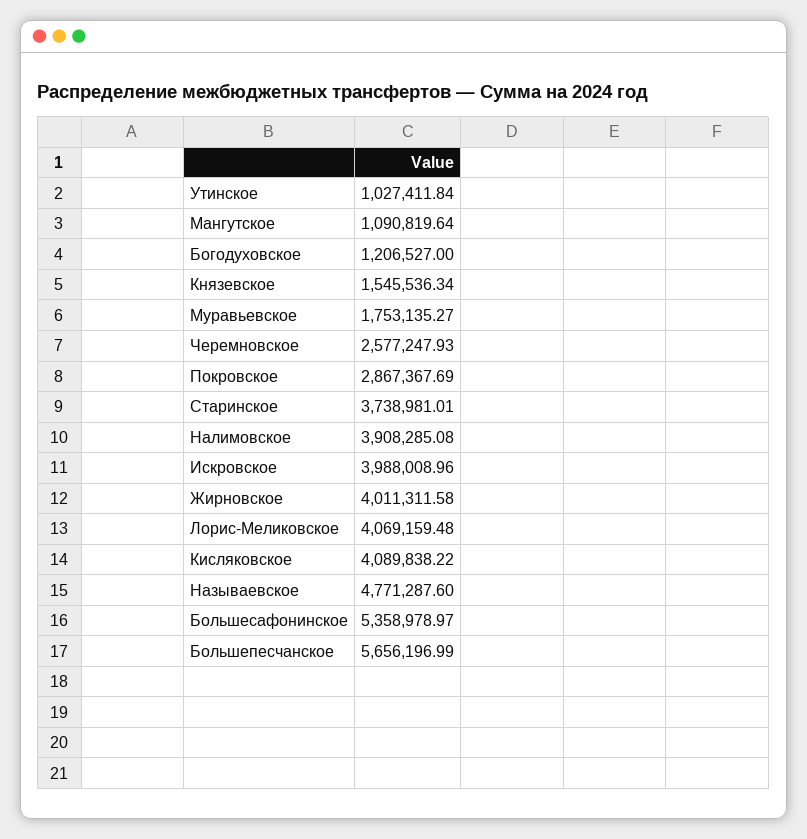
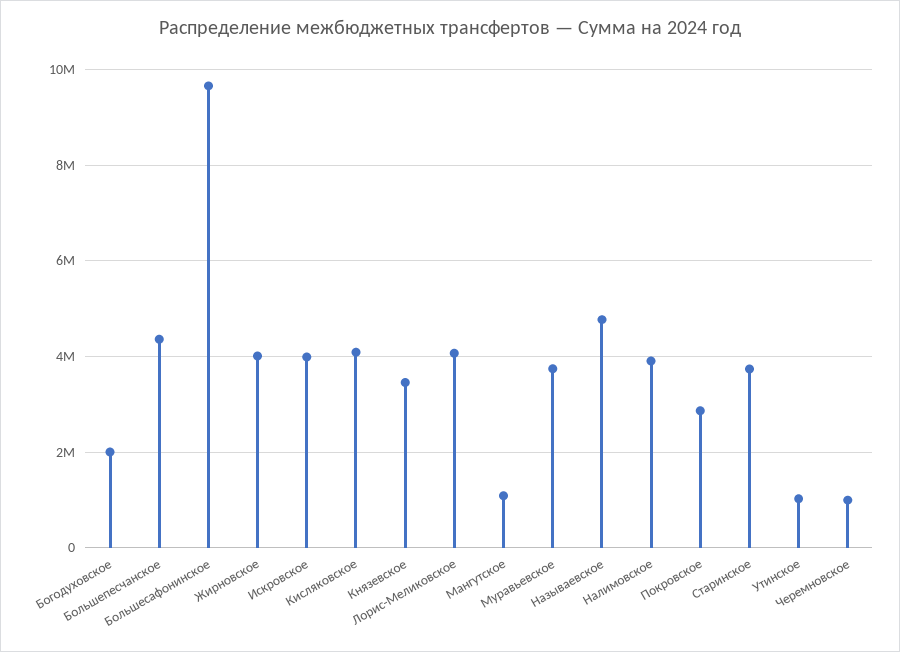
  {
    "Утинское": 1027411.84,
    "Мангутское": 1090819.64,
-   "Богодуховское": 1206527,
+   "Богодуховское": 2000000,
-   "Князевское": 1545536.34,
+   "Князевское": 3400000,
-   "Муравьевское": 1753135.27,
+   "Муравьевское": 3800000,
-   "Черемновское": 2577247.93,
+   "Черемновское": 1000000,
    "Покровское": 2867367.69,
    "Старинское": 3738981.01,
    "Налимовское": 3908285.08,
    "Искровское": 3988008.96,
    "Жирновское": 4011311.58,
    "Лорис-Меликовское": 4069159.48,
    "Кисляковское": 4089838.22,
    "Называевское": 4771287.6,
-   "Большесафонинское": 5358978.97,
+   "Большесафонинское": 9600000,
-   "Большепесчанское": 5656196.99
+   "Большепесчанское": 4400000
  }

